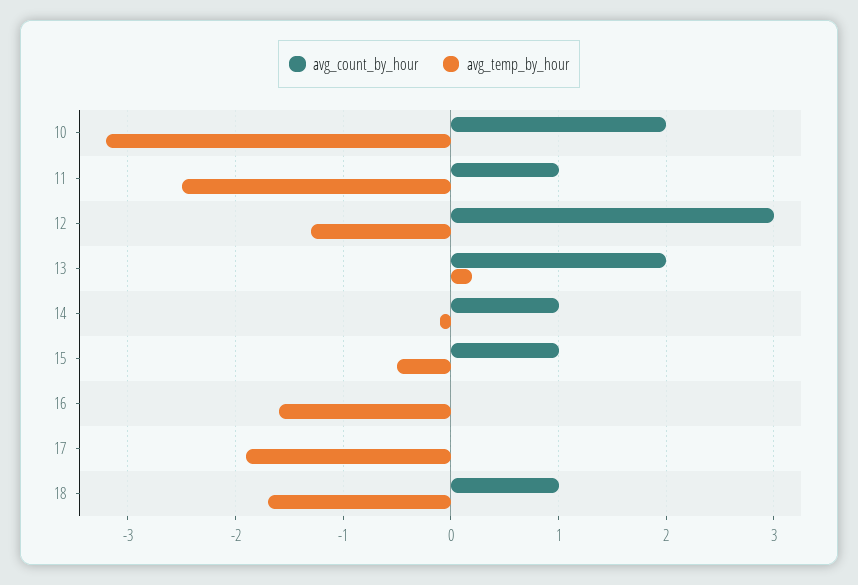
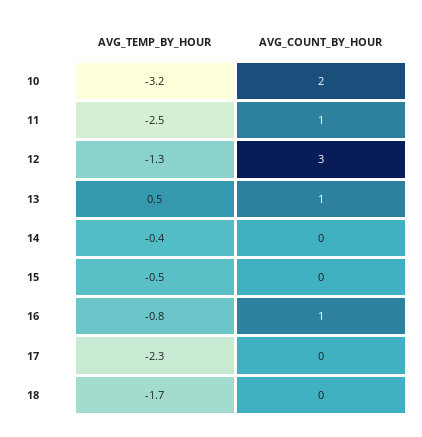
  {
    "avg_count_by_hour": {
      "10": 2,
      "11": 1,
      "12": 3,
-     "13": 2,
+     "13": 1,
-     "14": 1,
+     "14": 0,
-     "15": 1,
+     "15": 0,
-     "16": 0,
+     "16": 1,
      "17": 0,
-     "18": 1
+     "18": 0
    },
    "avg_temp_by_hour": {
      "10": -3.2,
      "11": -2.5,
      "12": -1.3,
-     "13": 0.2,
+     "13": 0.5,
-     "14": -0.1,
+     "14": -0.4,
      "15": -0.5,
-     "16": -1.6,
+     "16": -0.8,
-     "17": -1.9,
+     "17": -2.3,
      "18": -1.7
    }
  }

